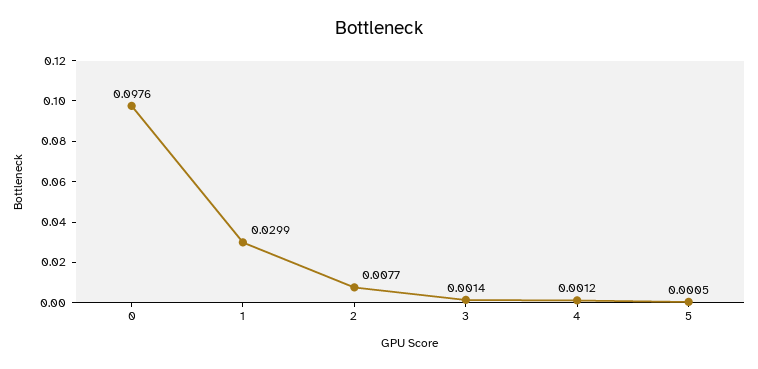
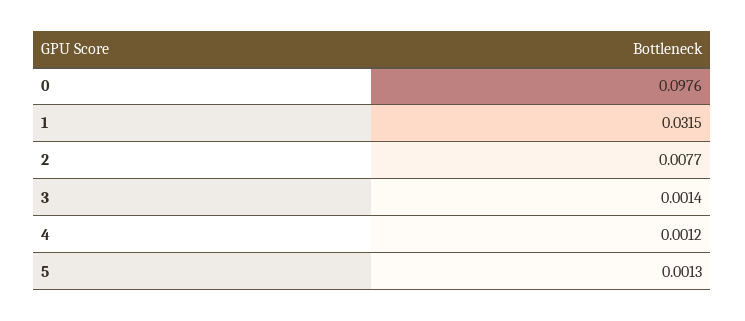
  {
    "0": 0.0976,
-   "1": 0.0299,
+   "1": 0.0315,
    "2": 0.0077,
    "3": 0.0014,
    "4": 0.0012,
-   "5": 0.0005
+   "5": 0.0013
  }

